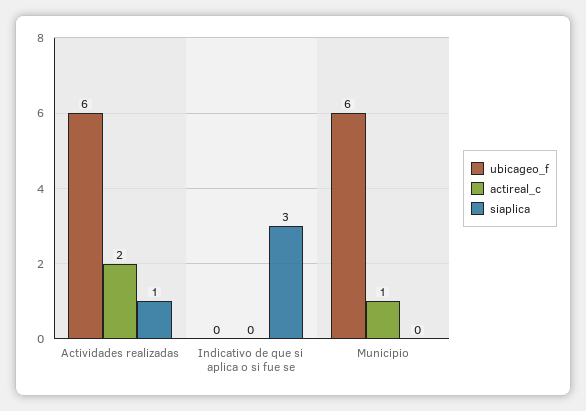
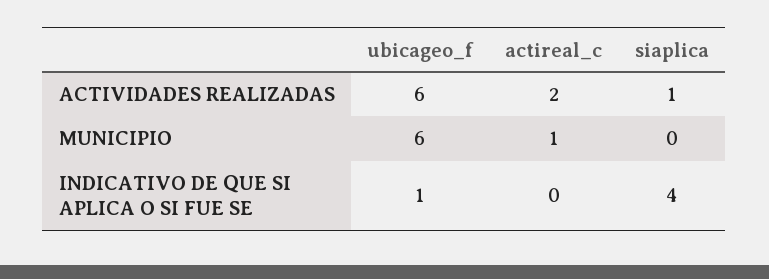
  {
    "ubicageo_f": {
      "Actividades realizadas": 6,
-     "Indicativo de que si aplica o si fue se": 0,
+     "Indicativo de que si aplica o si fue se": 1,
      "Municipio": 6
    },
    "actireal_c": {
      "Actividades realizadas": 2,
      "Indicativo de que si aplica o si fue se": 0,
      "Municipio": 1
    },
    "siaplica": {
      "Actividades realizadas": 1,
-     "Indicativo de que si aplica o si fue se": 3,
+     "Indicativo de que si aplica o si fue se": 4,
      "Municipio": 0
    }
  }

